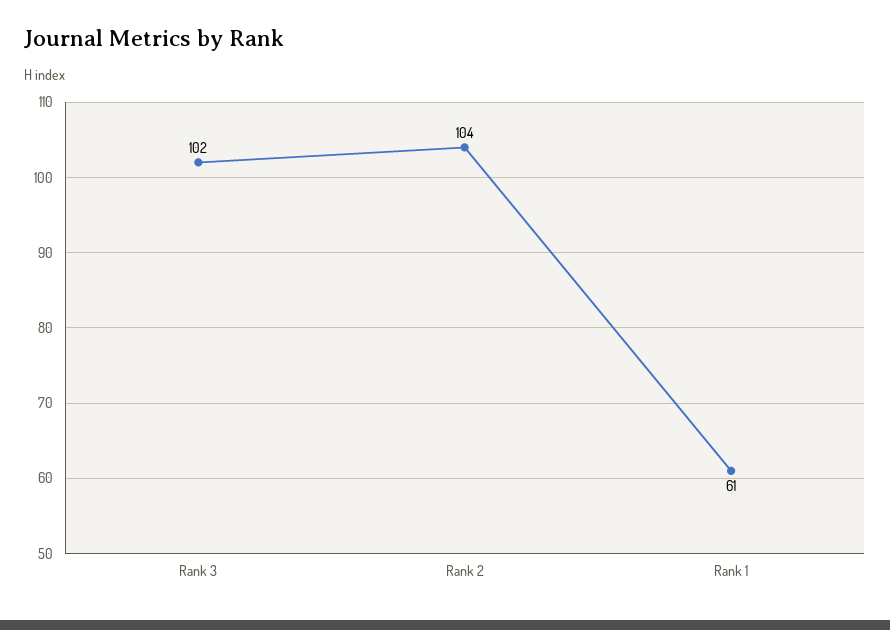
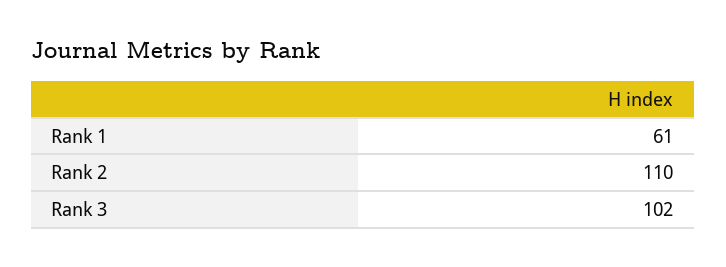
  {
    "Rank 3": 102,
-   "Rank 2": 104,
+   "Rank 2": 110,
    "Rank 1": 61
  }

